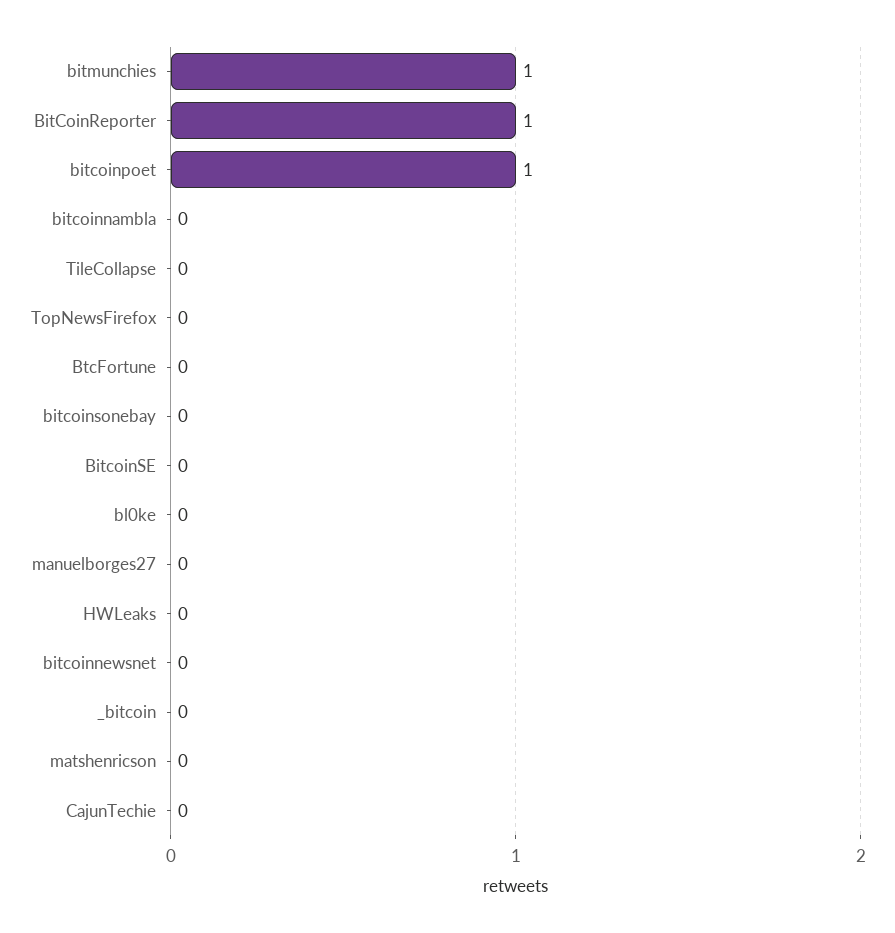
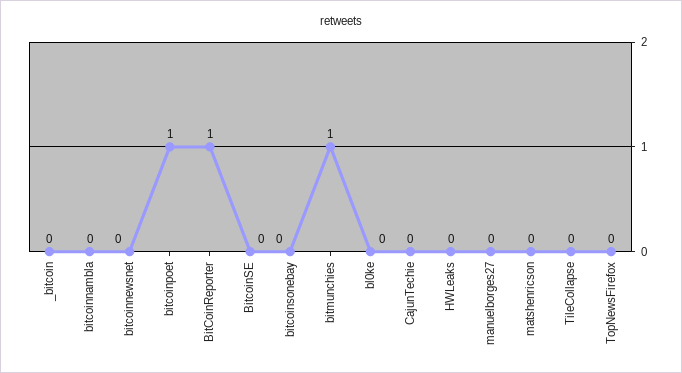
  {
    "bitmunchies": 1,
    "BitCoinReporter": 1,
    "bitcoinpoet": 1,
    "bitcoinnambla": 0,
    "TileCollapse": 0,
    "TopNewsFirefox": 0,
-   "BtcFortune": 0,
    "bitcoinsonebay": 0,
    "BitcoinSE": 0,
    "bl0ke": 0,
    "manuelborges27": 0,
    "HWLeaks": 0,
    "bitcoinnewsnet": 0,
    "_bitcoin": 0,
    "matshenricson": 0,
    "CajunTechie": 0
  }

